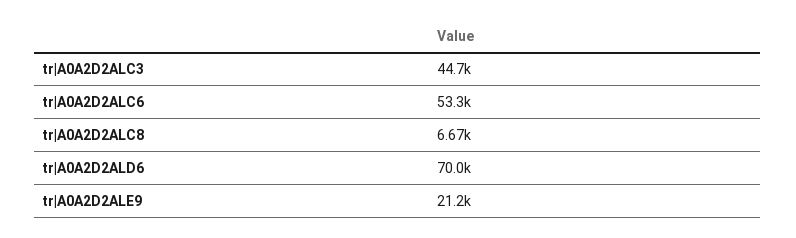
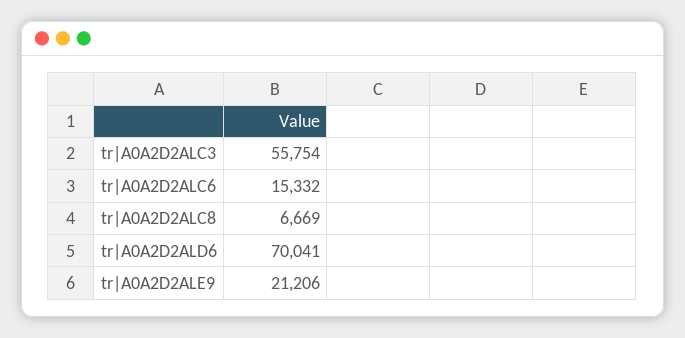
  {
-   "tr|A0A2D2ALC3": 44700,
+   "tr|A0A2D2ALC3": 55754,
-   "tr|A0A2D2ALC6": 53300,
+   "tr|A0A2D2ALC6": 15332,
    "tr|A0A2D2ALC8": 6669,
    "tr|A0A2D2ALD6": 70041,
    "tr|A0A2D2ALE9": 21206
  }

